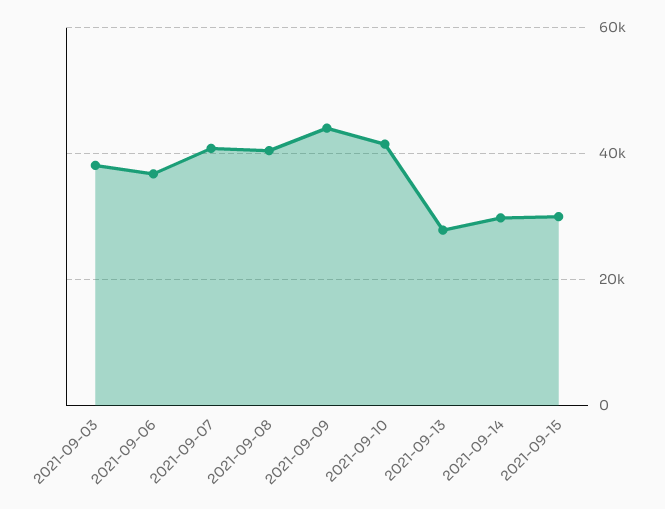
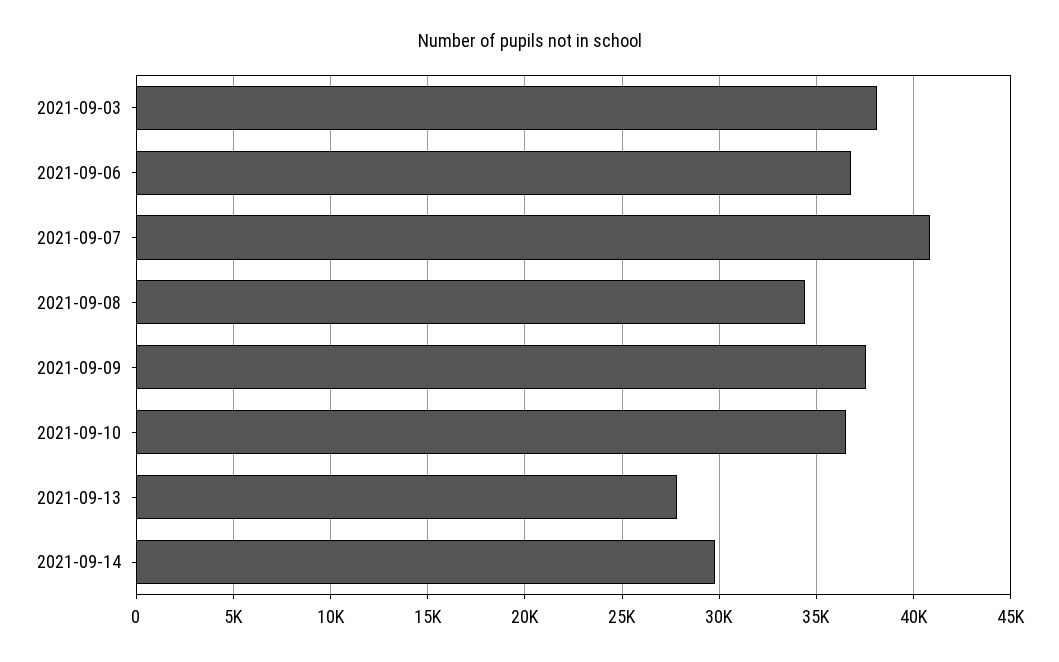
  {
    "2021-09-03": 38000,
    "2021-09-06": 37000,
    "2021-09-07": 41000,
-   "2021-09-08": 40000,
+   "2021-09-08": 34500,
-   "2021-09-09": 44000,
+   "2021-09-09": 37500,
-   "2021-09-10": 42000,
+   "2021-09-10": 36500,
    "2021-09-13": 28000,
-   "2021-09-14": 30000,
+   "2021-09-14": 30000
-   "2021-09-15": 30000
  }

